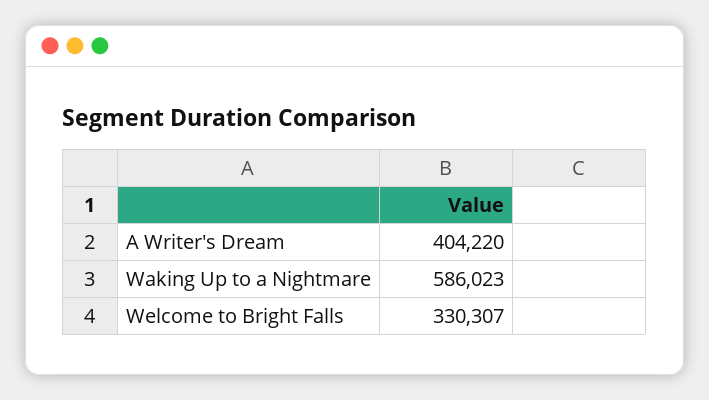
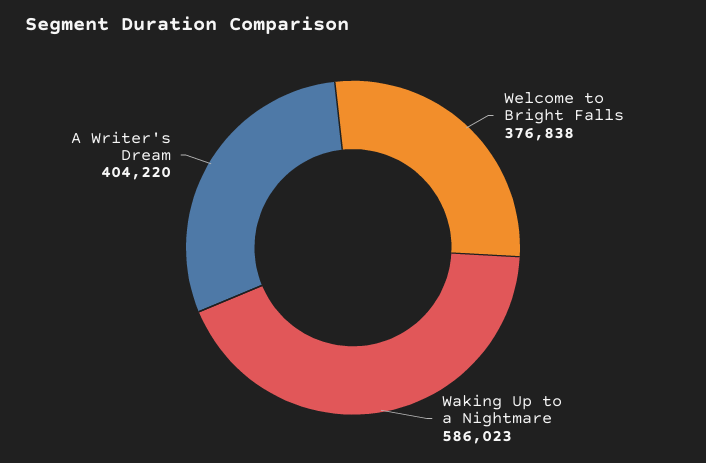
  {
    "A Writer's Dream": 404220,
    "Waking Up to a Nightmare": 586023,
-   "Welcome to Bright Falls": 330307
+   "Welcome to Bright Falls": 376838
  }

